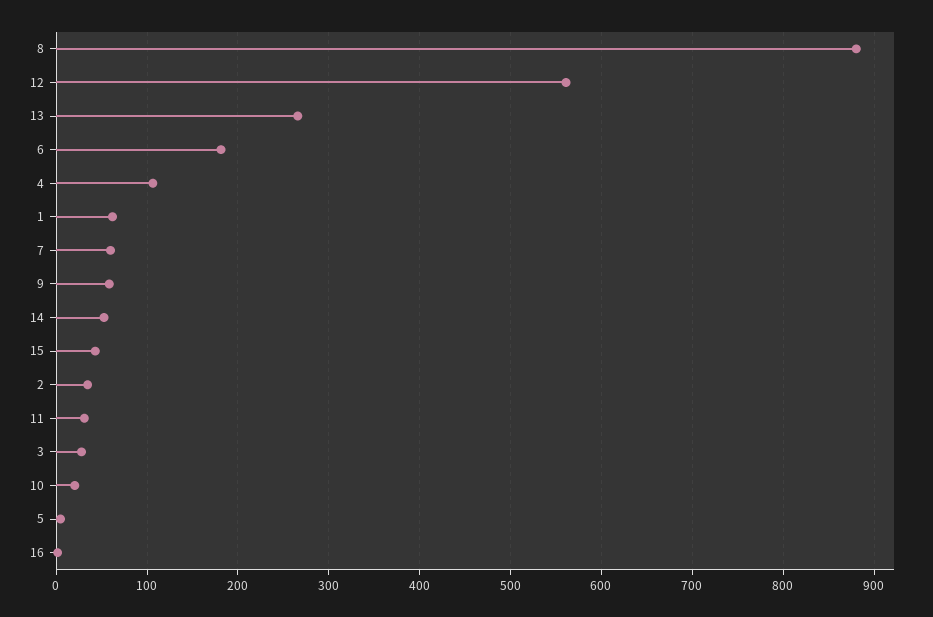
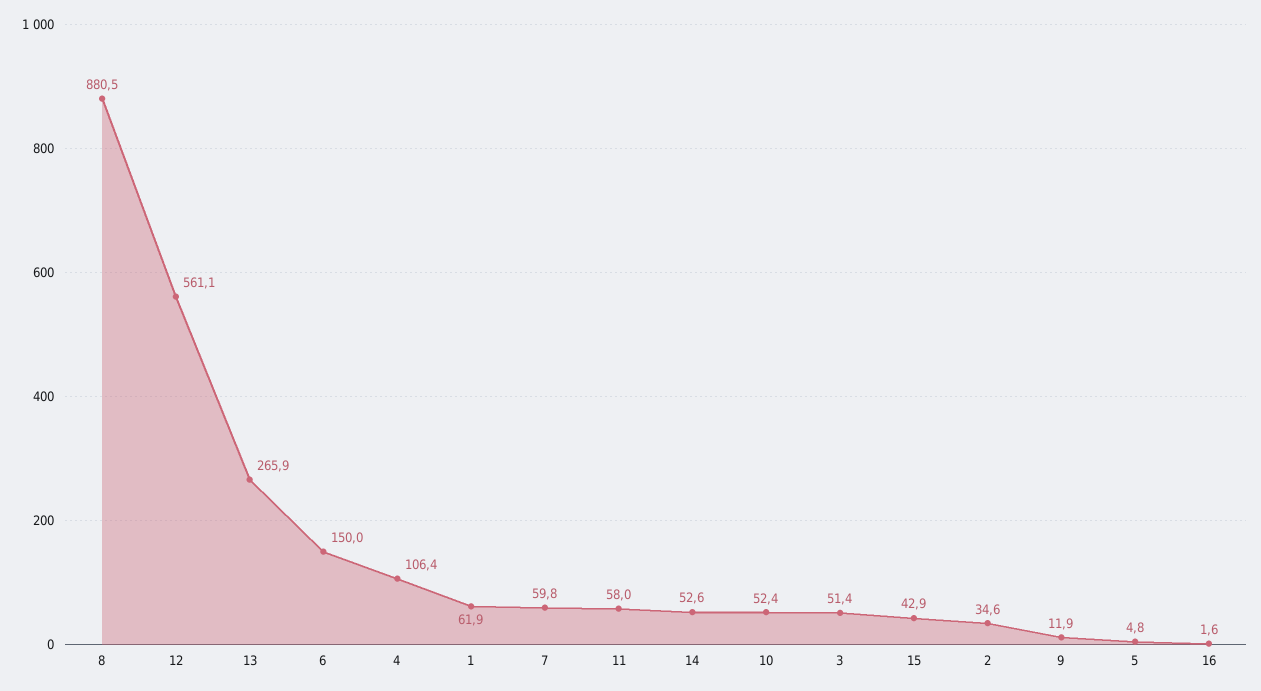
  {
    "8": 880.5,
    "12": 561.1,
    "13": 265.9,
-   "6": 180,
+   "6": 150,
    "4": 106.4,
    "1": 61.9,
    "7": 59.8,
-   "9": 60,
+   "9": 11.9,
    "14": 52.6,
    "15": 42.9,
    "2": 34.6,
-   "11": 30,
+   "11": 58,
-   "3": 30,
+   "3": 51.4,
-   "10": 20,
+   "10": 52.4,
    "5": 4.8,
    "16": 1.6
  }

